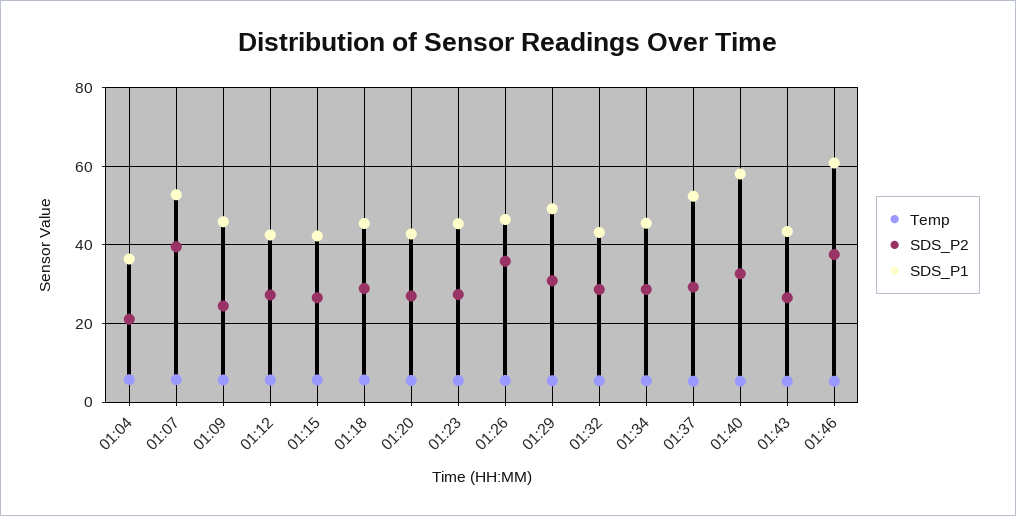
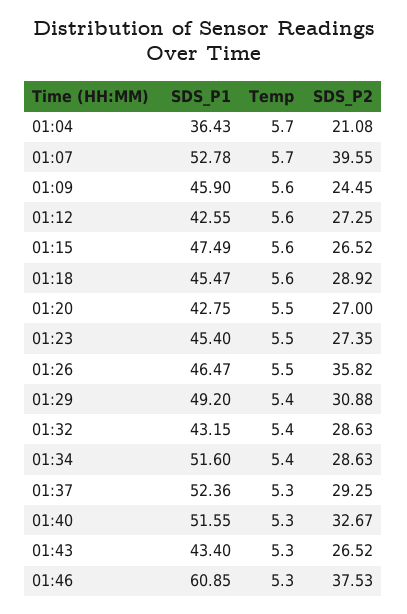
  {
    "Temp": {
      "01:04": 5.7,
      "01:07": 5.7,
      "01:09": 5.6,
      "01:12": 5.6,
      "01:15": 5.6,
      "01:18": 5.6,
      "01:20": 5.5,
      "01:23": 5.5,
      "01:26": 5.5,
      "01:29": 5.4,
      "01:32": 5.4,
      "01:34": 5.4,
      "01:37": 5.3,
      "01:40": 5.3,
      "01:43": 5.3,
      "01:46": 5.3
    },
    "SDS_P2": {
      "01:04": 21.08,
      "01:07": 39.55,
      "01:09": 24.45,
      "01:12": 27.25,
      "01:15": 26.52,
      "01:18": 28.92,
      "01:20": 27,
      "01:23": 27.35,
      "01:26": 35.82,
      "01:29": 30.88,
      "01:32": 28.63,
      "01:34": 28.63,
      "01:37": 29.25,
      "01:40": 32.67,
      "01:43": 26.52,
      "01:46": 37.53
    },
    "SDS_P1": {
      "01:04": 36.43,
      "01:07": 52.78,
      "01:09": 45.9,
      "01:12": 42.55,
-     "01:15": 42,
+     "01:15": 47.49,
      "01:18": 45.47,
      "01:20": 42.75,
      "01:23": 45.4,
      "01:26": 46.47,
      "01:29": 49.2,
      "01:32": 43.15,
-     "01:34": 46,
+     "01:34": 51.6,
      "01:37": 52.36,
-     "01:40": 58,
+     "01:40": 51.55,
      "01:43": 43.4,
      "01:46": 60.85
    }
  }

